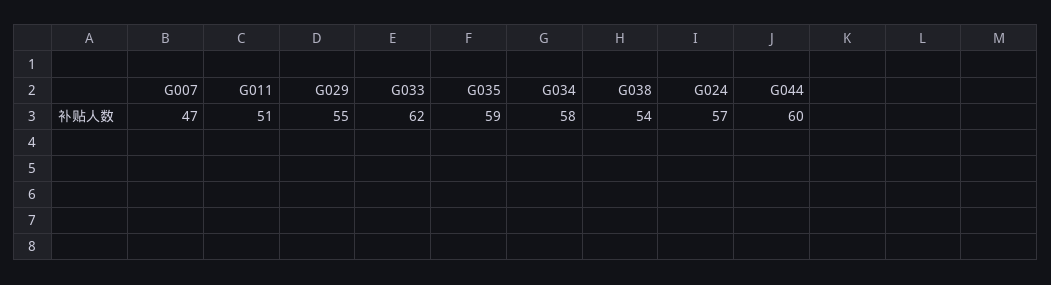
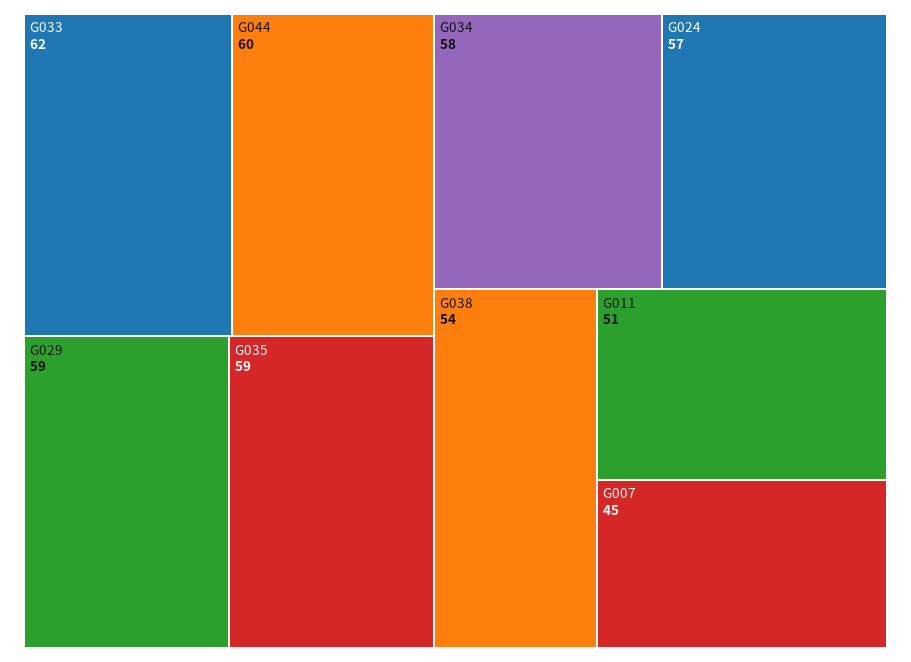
  {
-   "G007": 47,
+   "G007": 45,
    "G011": 51,
-   "G029": 55,
+   "G029": 59,
    "G033": 62,
    "G035": 59,
    "G034": 58,
    "G038": 54,
    "G024": 57,
    "G044": 60
  }

